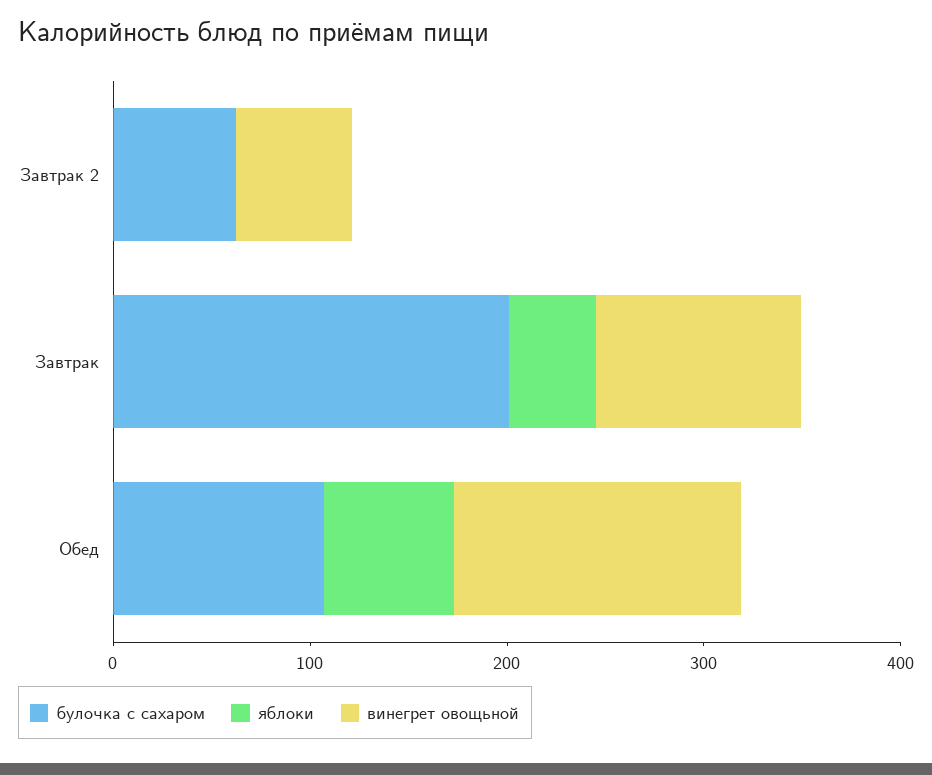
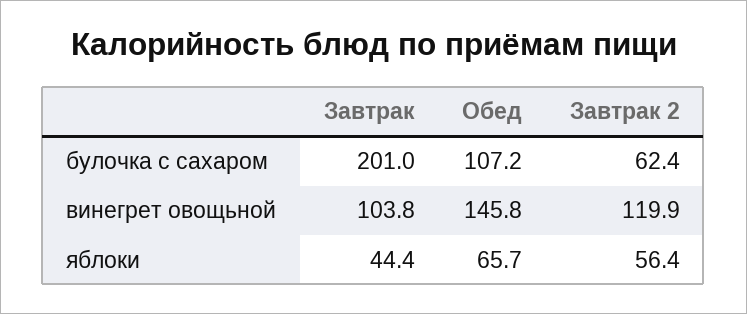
  {
    "булочка с сахаром": {
      "Завтрак 2": 62.4,
      "Завтрак": 201,
      "Обед": 107.2
    },
    "яблоки": {
-     "Завтрак 2": 0,
+     "Завтрак 2": 56.4,
      "Завтрак": 44.4,
      "Обед": 65.7
    },
    "винегрет овощьной": {
-     "Завтрак 2": 60,
+     "Завтрак 2": 119.9,
      "Завтрак": 103.8,
      "Обед": 145.8
    }
  }

